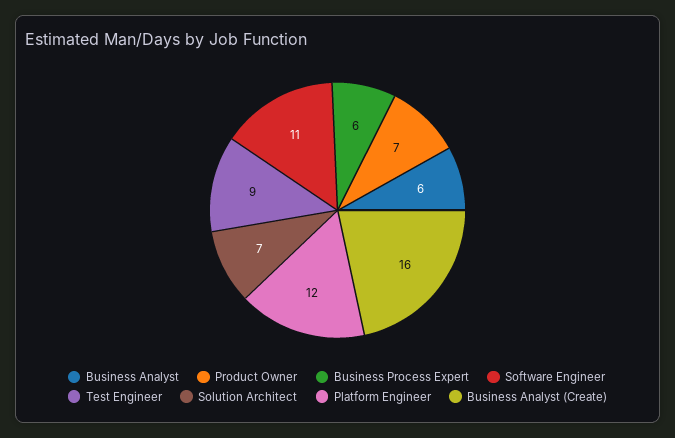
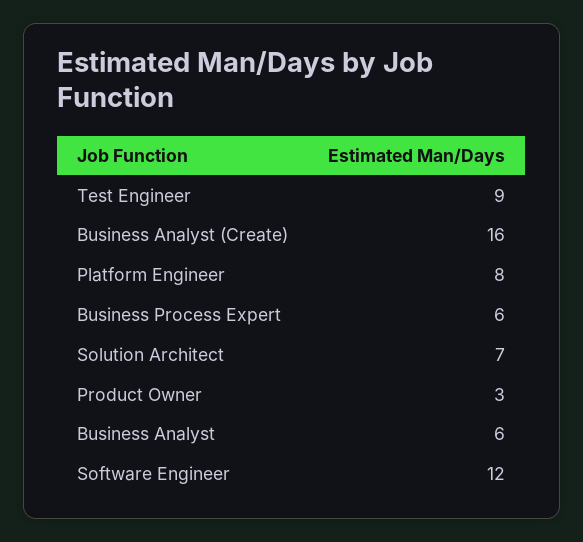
  {
    "Business Analyst": 6,
-   "Product Owner": 7,
+   "Product Owner": 3,
    "Business Process Expert": 6,
-   "Software Engineer": 11,
+   "Software Engineer": 12,
    "Test Engineer": 9,
    "Solution Architect": 7,
-   "Platform Engineer": 12,
+   "Platform Engineer": 8,
    "Business Analyst (Create)": 16
  }

